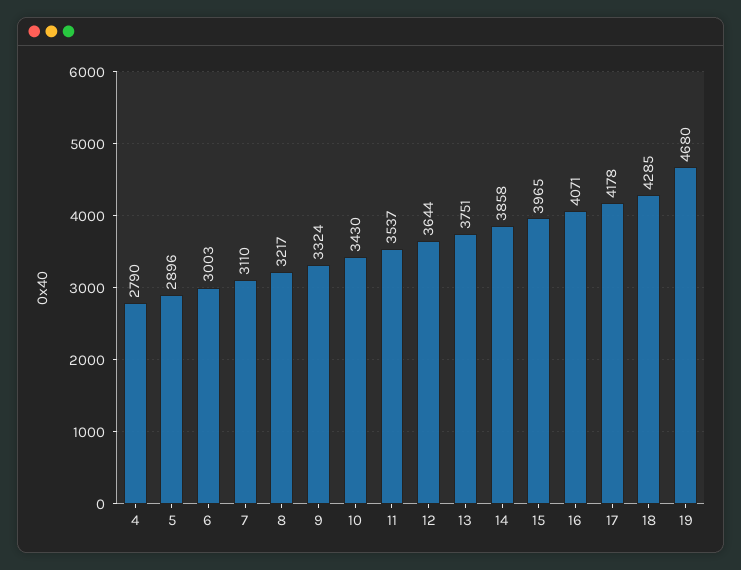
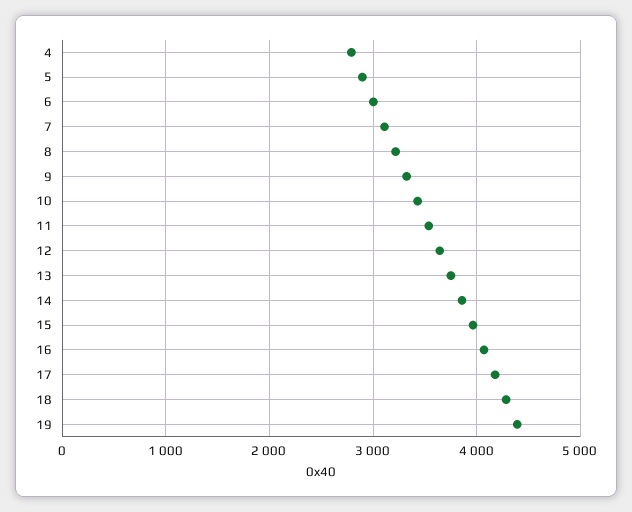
  {
    "4": 2790,
    "5": 2896,
    "6": 3003,
    "7": 3110,
    "8": 3217,
    "9": 3324,
    "10": 3430,
    "11": 3537,
    "12": 3644,
    "13": 3751,
    "14": 3858,
    "15": 3965,
    "16": 4071,
    "17": 4178,
    "18": 4285,
-   "19": 4680
+   "19": 4400
  }

